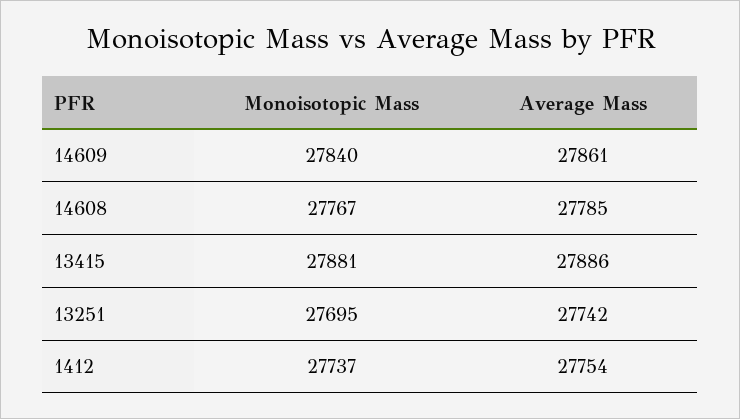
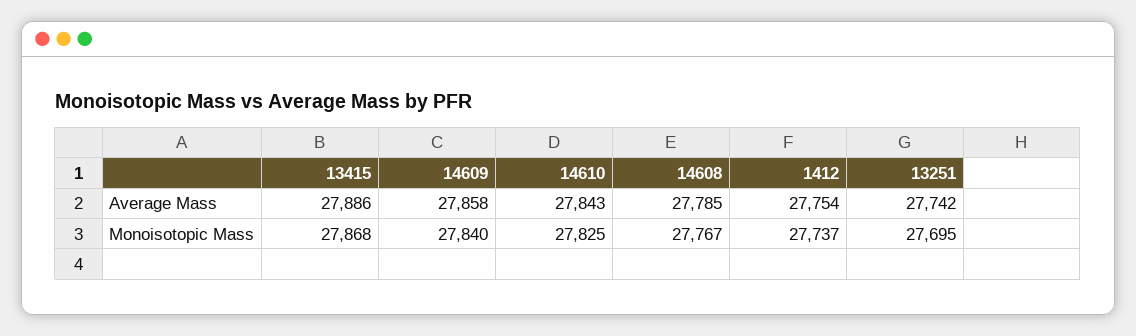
  {
    "Monoisotopic Mass": {
      "14609": 27840,
      "14608": 27767,
-     "13415": 27881,
+     "13415": 27868,
      "13251": 27695,
-     "1412": 27737
+     "1412": 27737,
+     "14610": 27825
    },
    "Average Mass": {
-     "14609": 27861,
+     "14609": 27858,
      "14608": 27785,
      "13415": 27886,
      "13251": 27742,
-     "1412": 27754
+     "1412": 27754,
+     "14610": 27843
    }
  }

